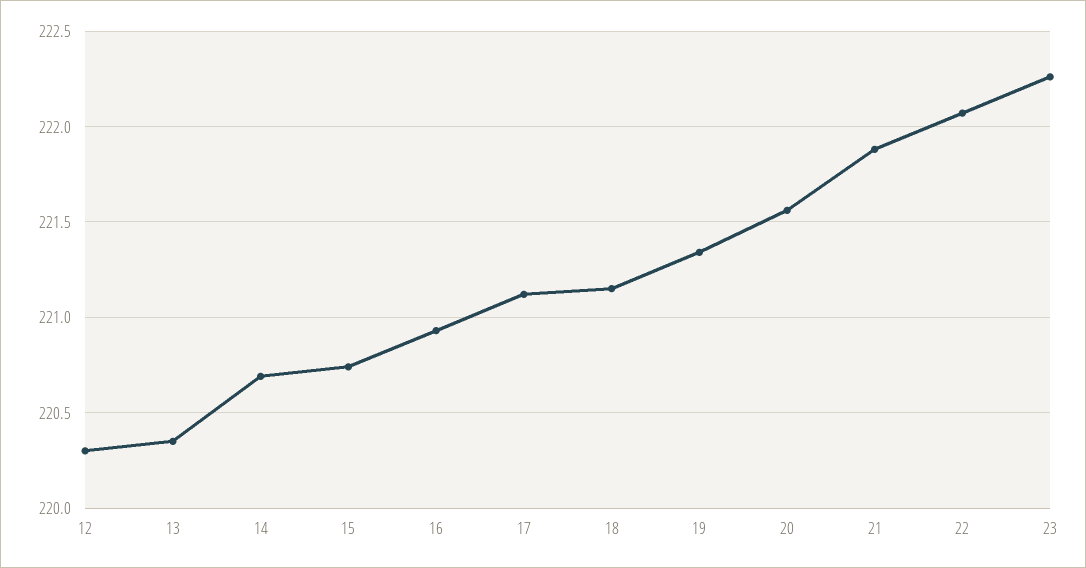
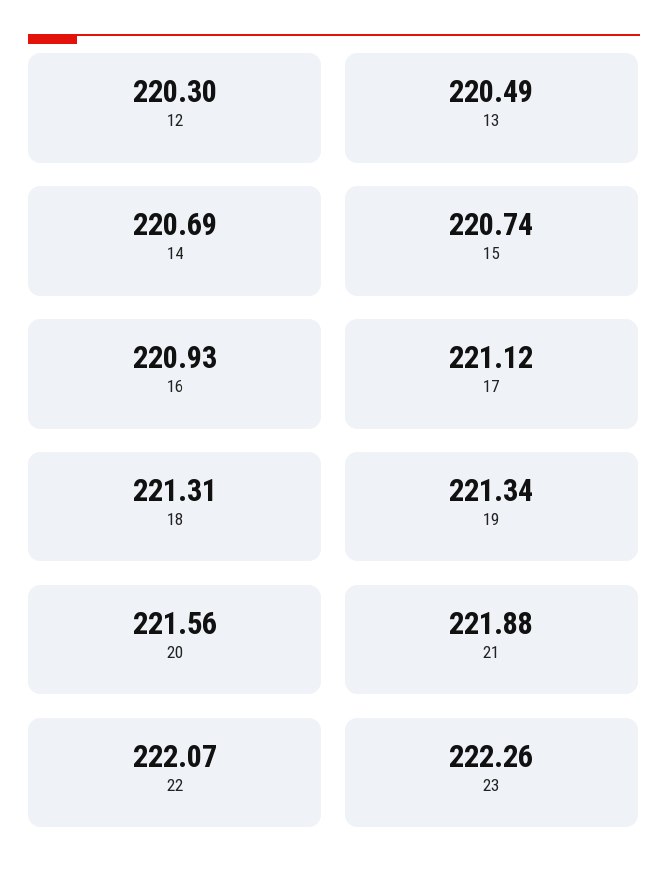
  {
    "12": 220.3,
-   "13": 220.35,
+   "13": 220.49,
    "14": 220.69,
    "15": 220.74,
    "16": 220.93,
    "17": 221.12,
-   "18": 221.15,
+   "18": 221.31,
    "19": 221.34,
    "20": 221.56,
    "21": 221.88,
    "22": 222.07,
    "23": 222.26
  }

